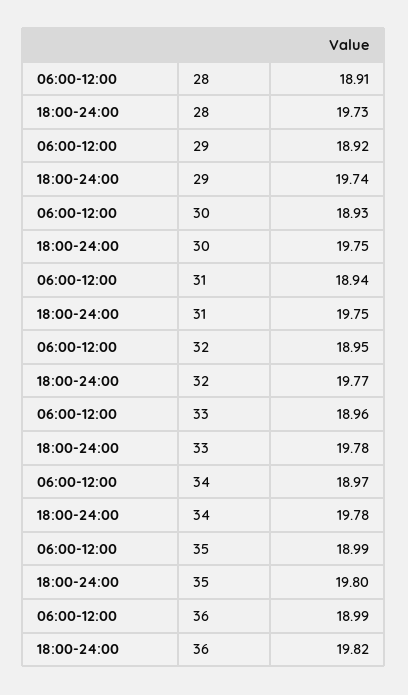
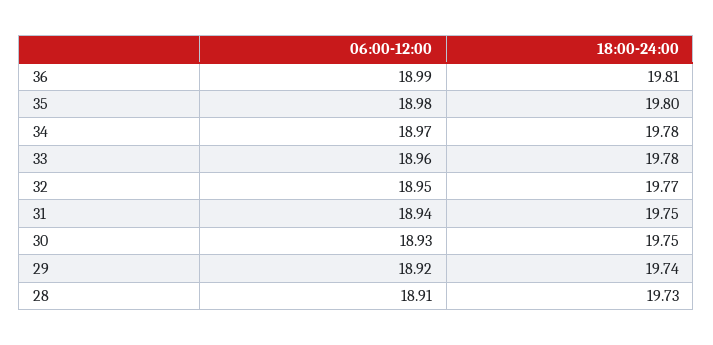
  {
    "06:00-12:00": {
      "28": 18.91,
      "29": 18.92,
      "30": 18.93,
      "31": 18.94,
      "32": 18.95,
      "33": 18.96,
      "34": 18.97,
-     "35": 18.99,
+     "35": 18.98,
      "36": 18.99
    },
    "18:00-24:00": {
      "28": 19.73,
      "29": 19.74,
      "30": 19.75,
      "31": 19.75,
      "32": 19.77,
      "33": 19.78,
      "34": 19.78,
      "35": 19.8,
-     "36": 19.82
+     "36": 19.81
    }
  }

